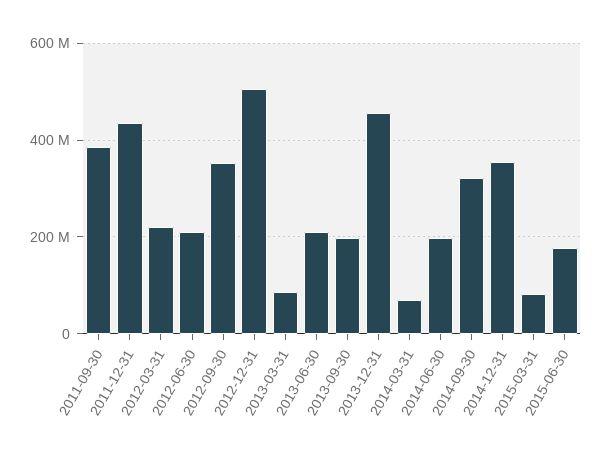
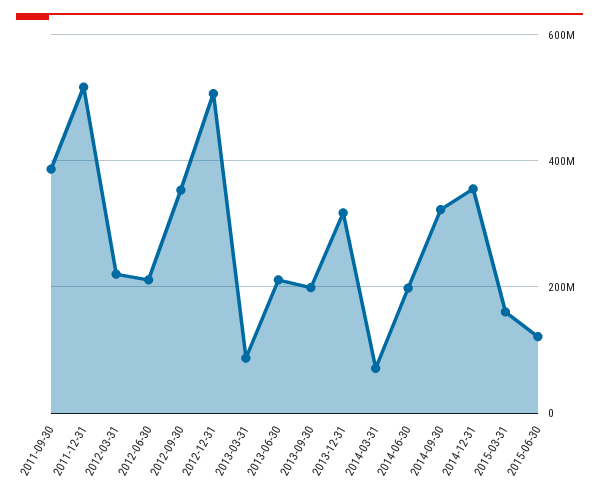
  {
    "2011-09-30": 380000000,
-   "2011-12-31": 440000000,
+   "2011-12-31": 520000000,
    "2012-03-31": 220000000,
    "2012-06-30": 220000000,
    "2012-09-30": 360000000,
    "2012-12-31": 500000000,
    "2013-03-31": 80000000,
    "2013-06-30": 220000000,
    "2013-09-30": 200000000,
-   "2013-12-31": 460000000,
+   "2013-12-31": 320000000,
    "2014-03-31": 80000000,
    "2014-06-30": 200000000,
    "2014-09-30": 320000000,
    "2014-12-31": 360000000,
-   "2015-03-31": 80000000,
+   "2015-03-31": 160000000,
-   "2015-06-30": 180000000
+   "2015-06-30": 120000000
  }

